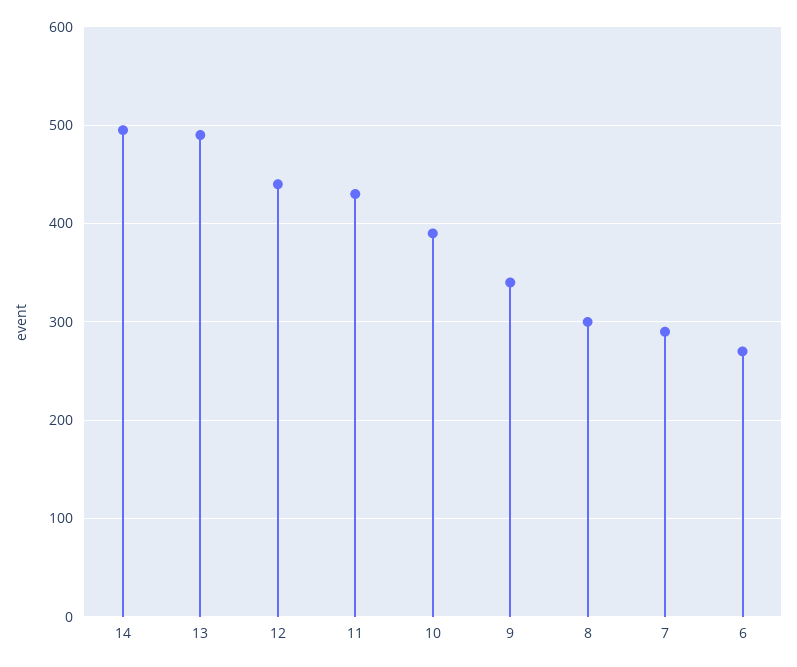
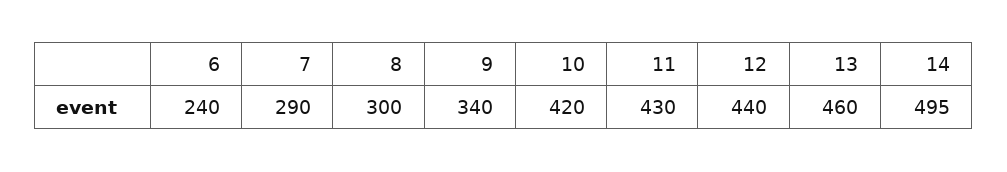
  {
    "14": 495,
-   "13": 490,
+   "13": 460,
    "12": 440,
    "11": 430,
-   "10": 390,
+   "10": 420,
    "9": 340,
    "8": 300,
    "7": 290,
-   "6": 270
+   "6": 240
  }

